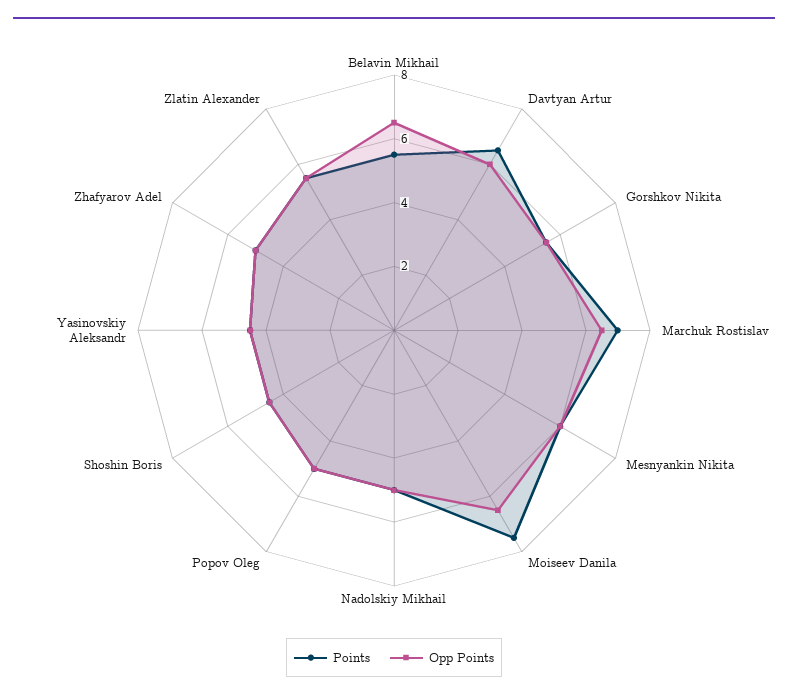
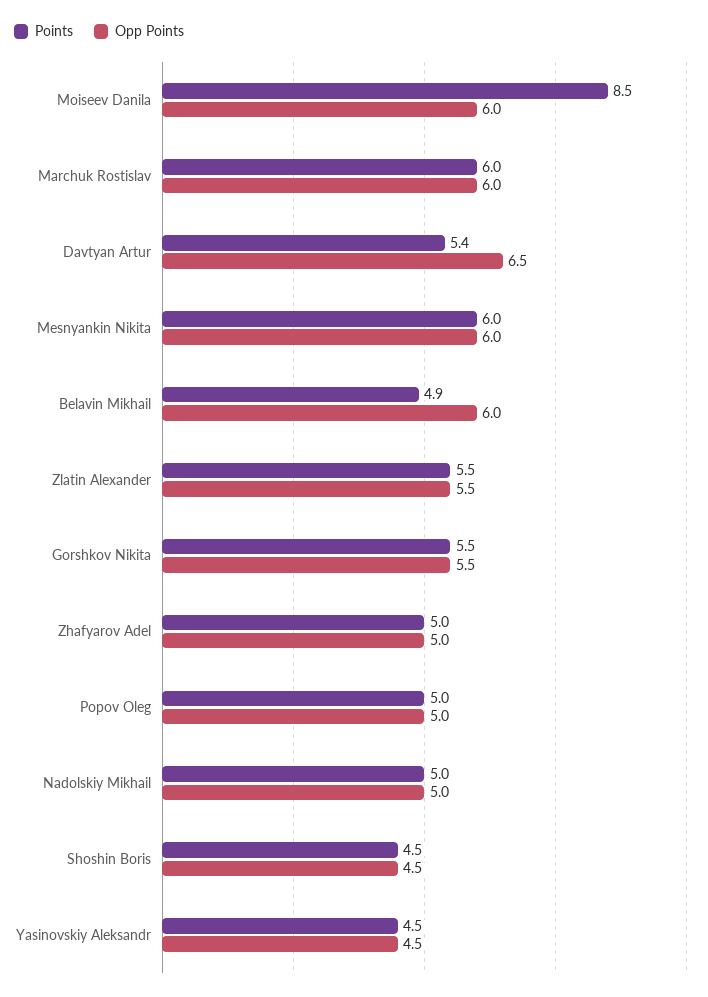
  {
    "Points": {
-     "Belavin Mikhail": 5.5,
+     "Belavin Mikhail": 4.9,
-     "Davtyan Artur": 6.5,
+     "Davtyan Artur": 5.4,
      "Gorshkov Nikita": 5.5,
-     "Marchuk Rostislav": 7,
+     "Marchuk Rostislav": 6,
      "Mesnyankin Nikita": 6,
-     "Moiseev Danila": 7.5,
+     "Moiseev Danila": 8.5,
      "Nadolskiy Mikhail": 5,
      "Popov Oleg": 5,
      "Shoshin Boris": 4.5,
      "Yasinovskiy Aleksandr": 4.5,
      "Zhafyarov Adel": 5,
      "Zlatin Alexander": 5.5
    },
    "Opp Points": {
-     "Belavin Mikhail": 6.5,
+     "Belavin Mikhail": 6,
-     "Davtyan Artur": 6,
+     "Davtyan Artur": 6.5,
      "Gorshkov Nikita": 5.5,
-     "Marchuk Rostislav": 6.5,
+     "Marchuk Rostislav": 6,
      "Mesnyankin Nikita": 6,
-     "Moiseev Danila": 6.5,
+     "Moiseev Danila": 6,
      "Nadolskiy Mikhail": 5,
      "Popov Oleg": 5,
      "Shoshin Boris": 4.5,
      "Yasinovskiy Aleksandr": 4.5,
      "Zhafyarov Adel": 5,
      "Zlatin Alexander": 5.5
    }
  }

